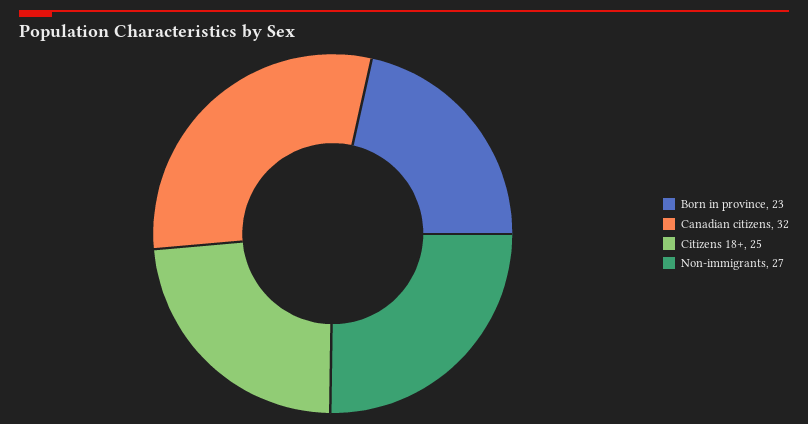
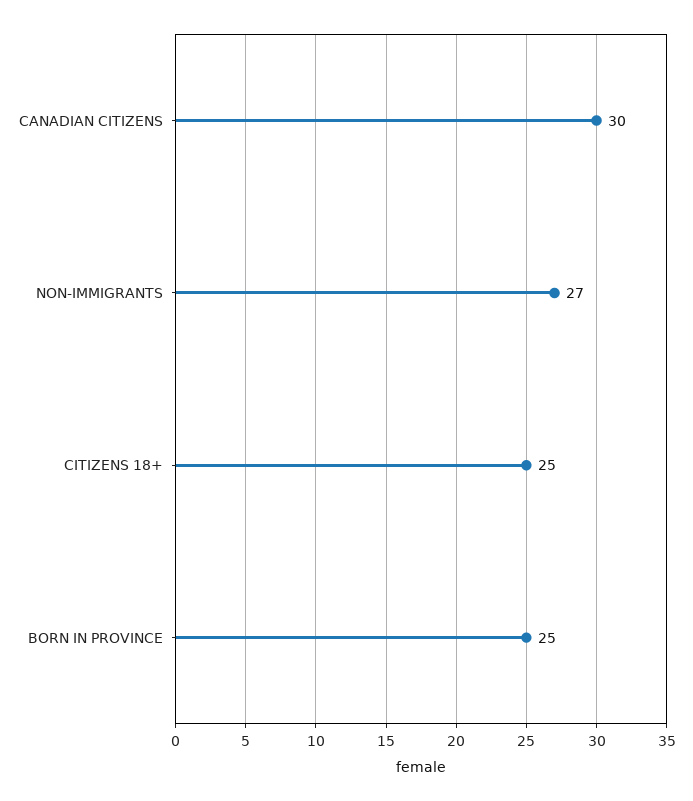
  {
-   "Born in province": 23,
+   "Born in province": 25,
-   "Canadian citizens": 32,
+   "Canadian citizens": 30,
    "Citizens 18+": 25,
    "Non-immigrants": 27
  }

